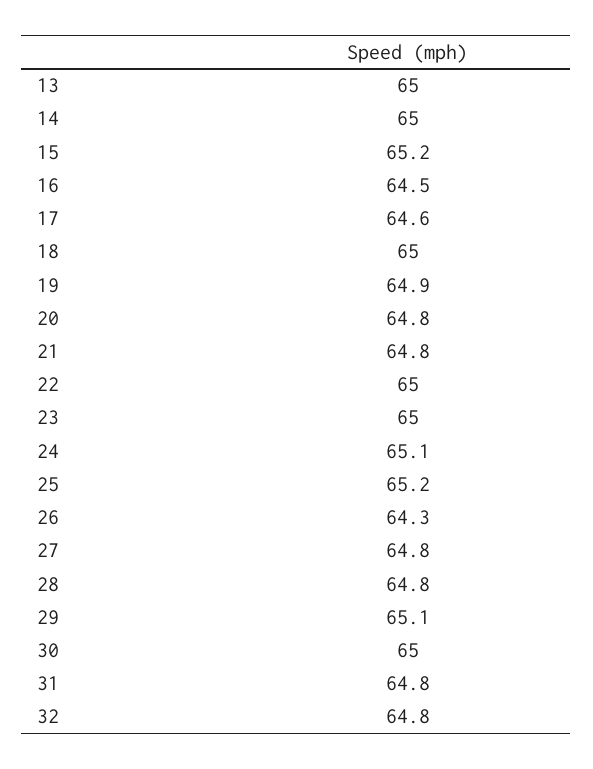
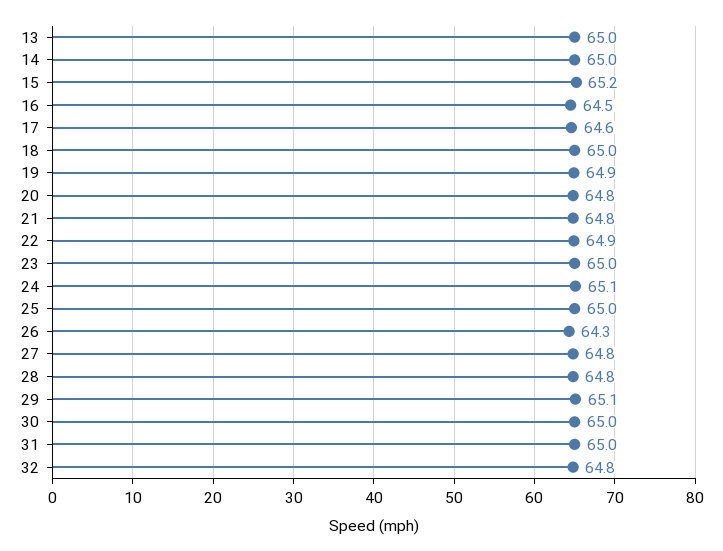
  {
    "13": 65,
    "14": 65,
    "15": 65.2,
    "16": 64.5,
    "17": 64.6,
    "18": 65,
    "19": 64.9,
    "20": 64.8,
    "21": 64.8,
-   "22": 65,
+   "22": 64.9,
    "23": 65,
    "24": 65.1,
-   "25": 65.2,
+   "25": 65,
    "26": 64.3,
    "27": 64.8,
    "28": 64.8,
    "29": 65.1,
    "30": 65,
-   "31": 64.8,
+   "31": 65,
    "32": 64.8
  }

